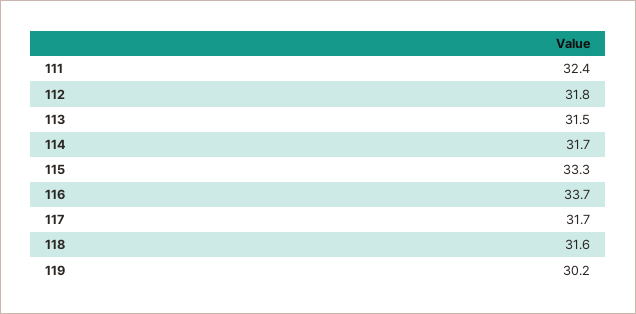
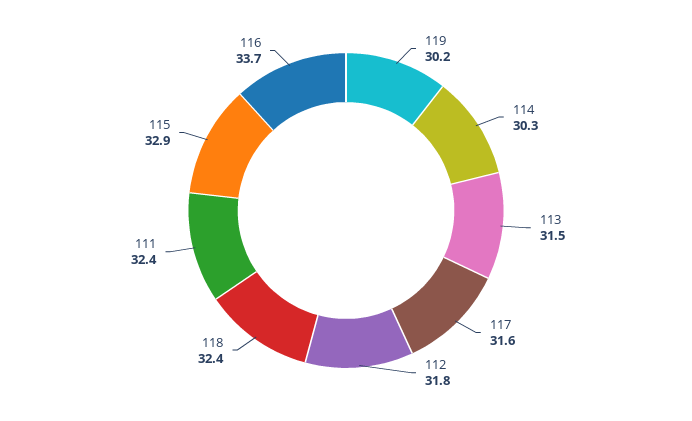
  {
    "111": 32.4,
    "112": 31.8,
    "113": 31.5,
-   "114": 31.7,
+   "114": 30.3,
-   "115": 33.3,
+   "115": 32.9,
    "116": 33.7,
-   "117": 31.7,
+   "117": 31.6,
-   "118": 31.6,
+   "118": 32.4,
    "119": 30.2
  }

